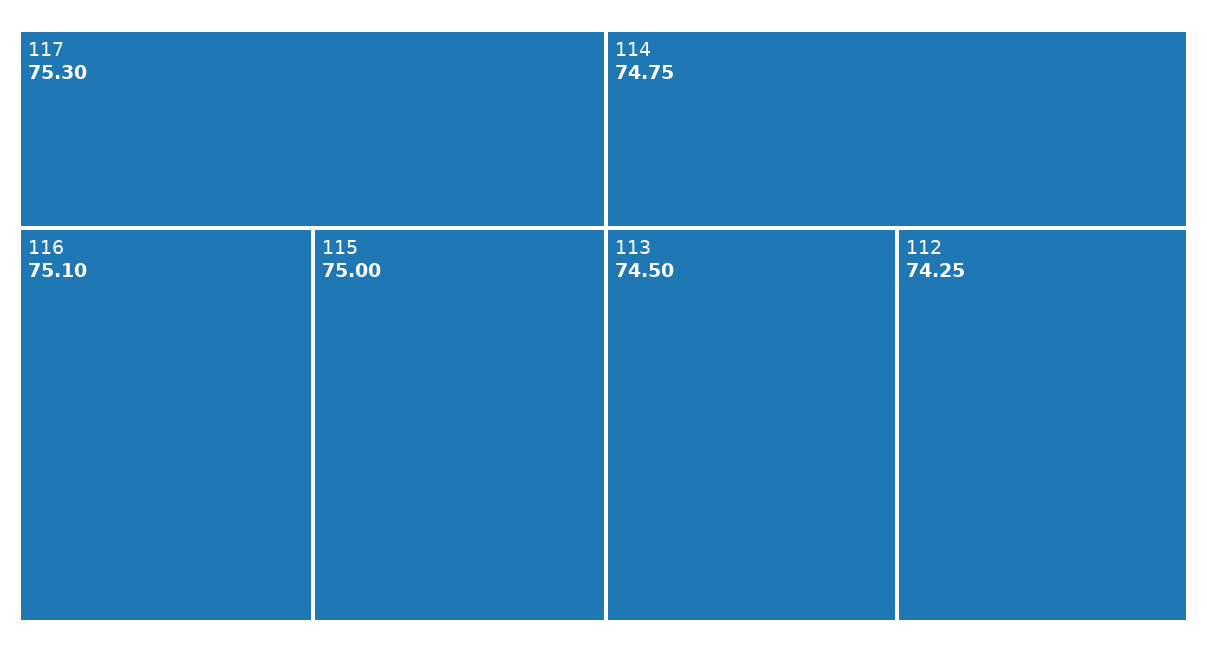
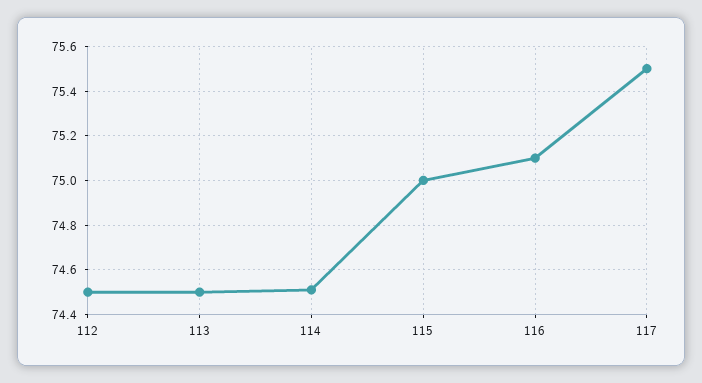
  {
-   "117": 75.3,
+   "117": 75.5,
    "116": 75.1,
    "115": 75,
-   "114": 74.75,
+   "114": 74.5,
    "113": 74.5,
-   "112": 74.25
+   "112": 74.5
  }

